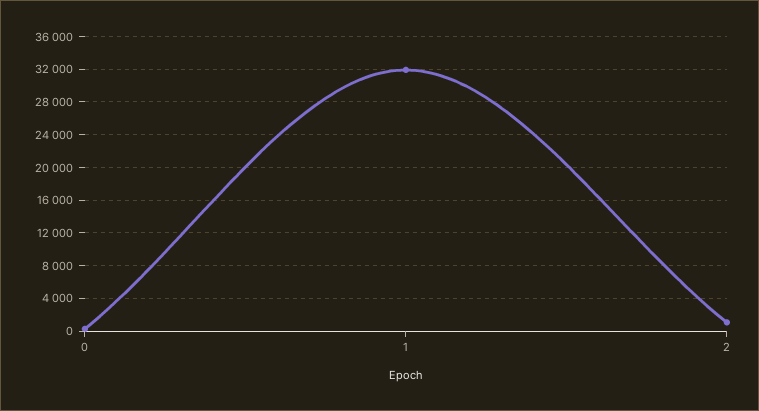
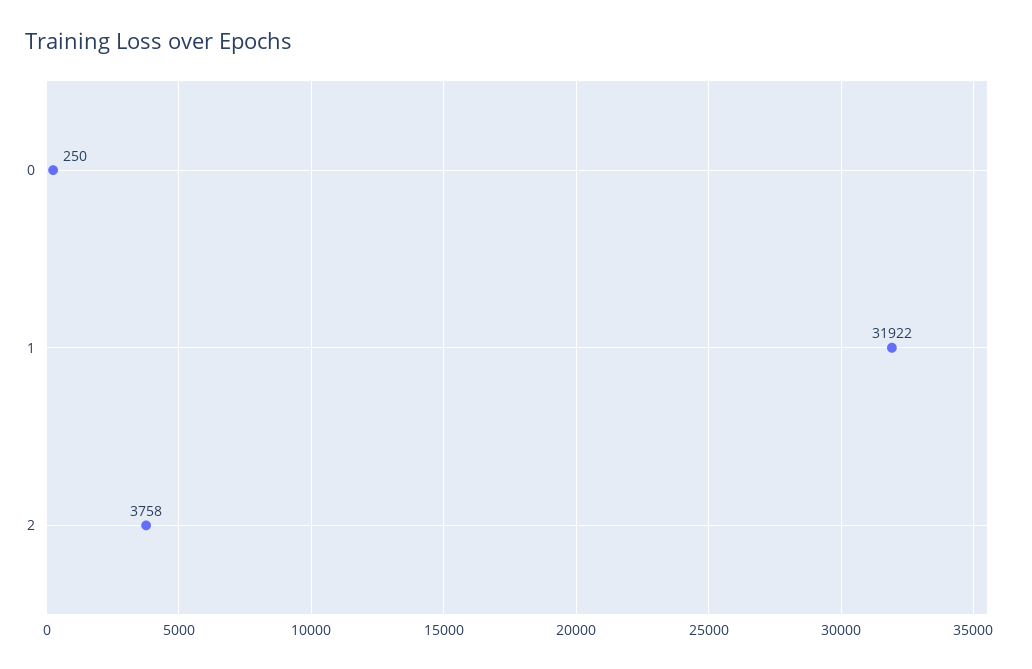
  {
    "0": 250,
    "1": 31922,
-   "2": 1000
+   "2": 3758
  }

